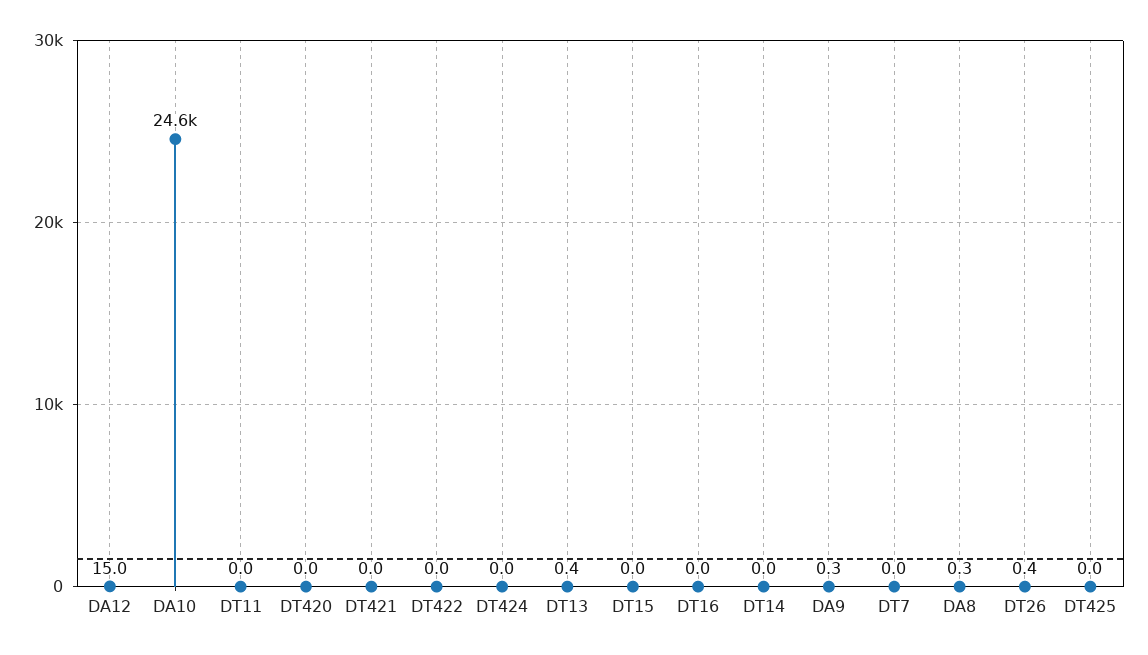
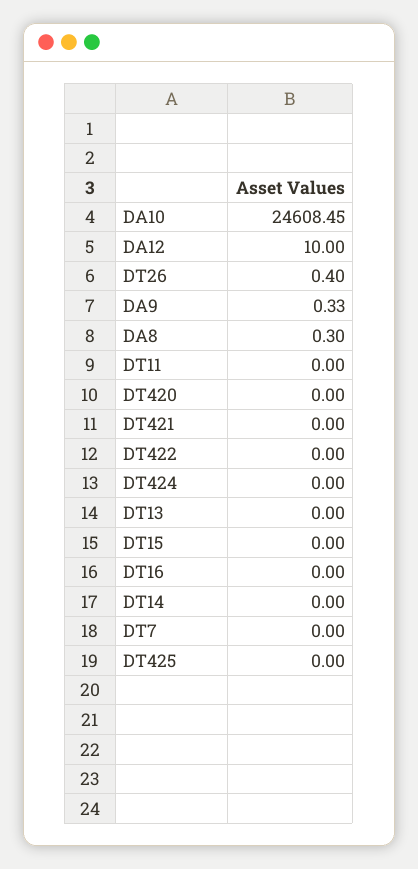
  {
-   "DA12": 15,
+   "DA12": 10,
    "DA10": 24608.45,
    "DT11": 0,
    "DT420": 0,
    "DT421": 0,
    "DT422": 0,
    "DT424": 0,
-   "DT13": 0.4,
+   "DT13": 0,
    "DT15": 0,
    "DT16": 0,
    "DT14": 0,
    "DA9": 0.33,
    "DT7": 0,
    "DA8": 0.3,
    "DT26": 0.4,
    "DT425": 0
  }

